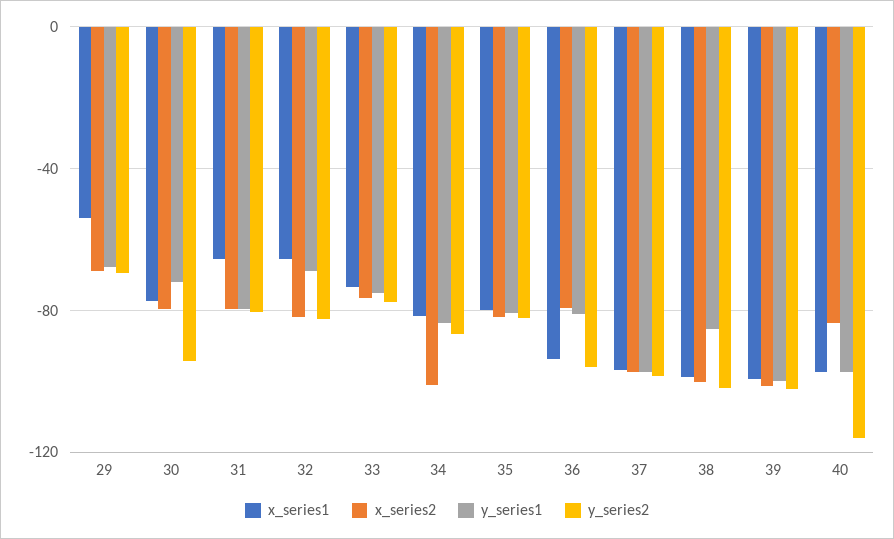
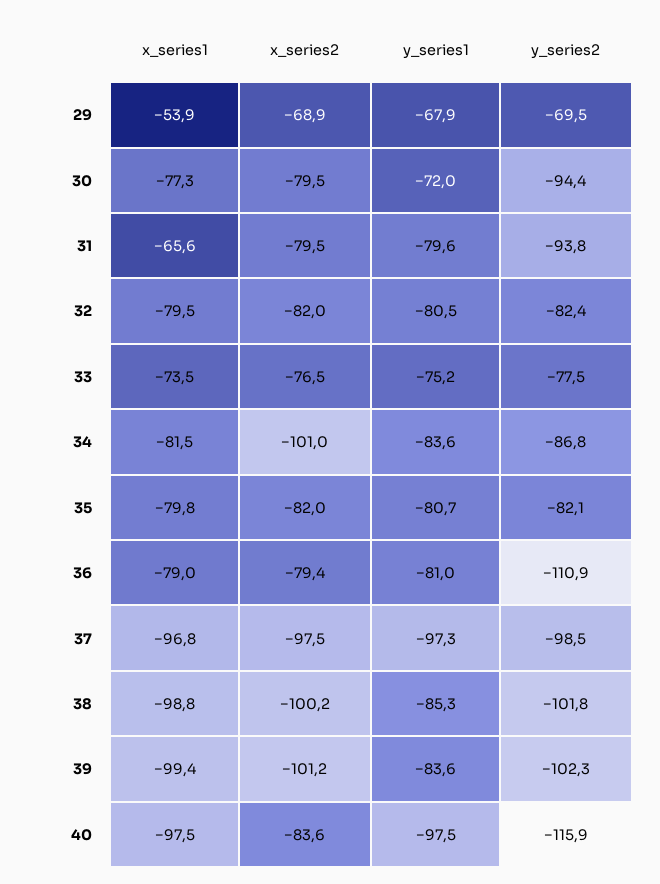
  {
    "x_series1": {
      "29": -53.9,
      "30": -77.3,
      "31": -65.6,
-     "32": -65,
+     "32": -79.5,
      "33": -73.5,
      "34": -81.5,
      "35": -79.8,
-     "36": -95,
+     "36": -79,
      "37": -96.8,
      "38": -98.8,
      "39": -99.4,
      "40": -97.5
    },
    "x_series2": {
      "29": -68.9,
      "30": -79.5,
      "31": -79.5,
      "32": -82,
      "33": -76.5,
      "34": -101,
      "35": -82,
      "36": -79.4,
      "37": -97.5,
      "38": -100.2,
      "39": -101.2,
      "40": -83.6
    },
    "y_series1": {
      "29": -67.9,
      "30": -72,
      "31": -79.6,
-     "32": -70,
+     "32": -80.5,
      "33": -75.2,
      "34": -83.6,
      "35": -80.7,
      "36": -81,
      "37": -97.3,
      "38": -85.3,
-     "39": -100,
+     "39": -83.6,
      "40": -97.5
    },
    "y_series2": {
      "29": -69.5,
      "30": -94.4,
-     "31": -80,
+     "31": -93.8,
      "32": -82.4,
      "33": -77.5,
      "34": -86.8,
      "35": -82.1,
-     "36": -95,
+     "36": -110.9,
      "37": -98.5,
      "38": -101.8,
      "39": -102.3,
      "40": -115.9
    }
  }

